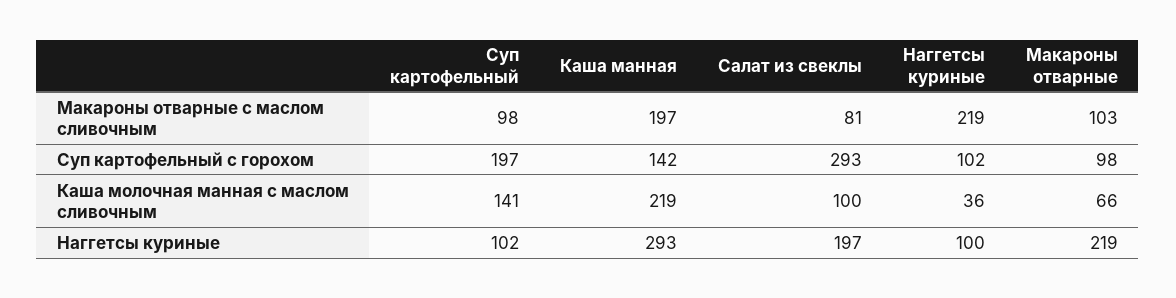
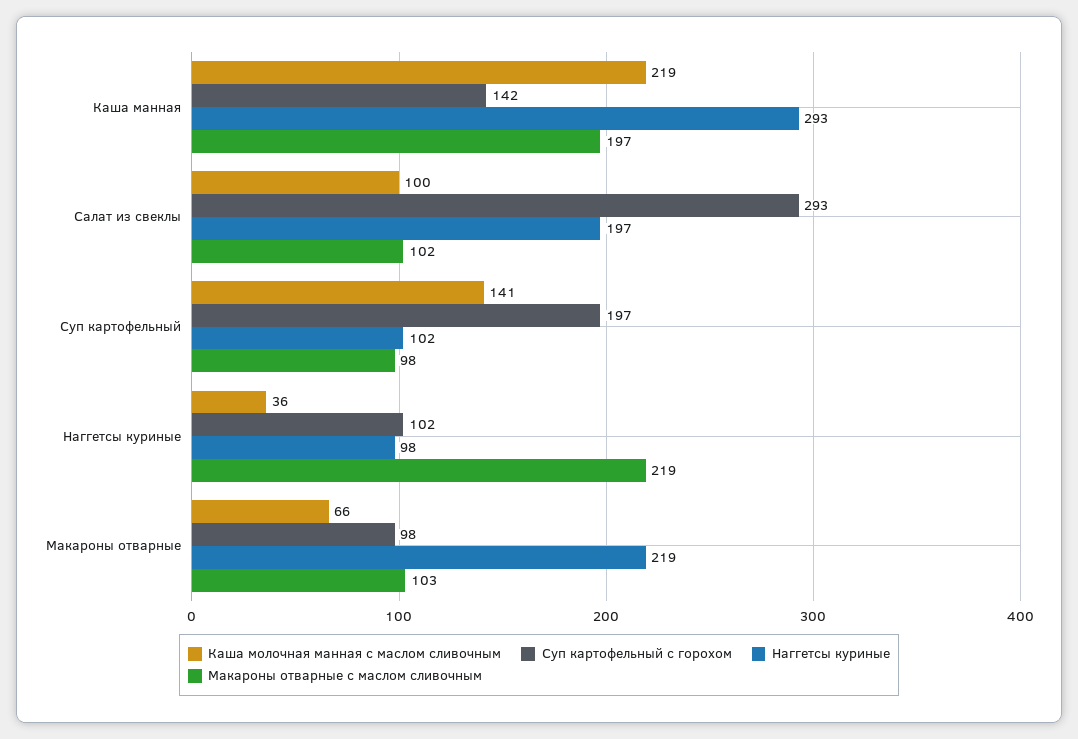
  {
    "Макароны отварные с маслом сливочным": {
      "Суп картофельный": 98,
      "Каша манная": 197,
-     "Салат из свеклы": 81,
+     "Салат из свеклы": 102,
      "Наггетсы куриные": 219,
      "Макароны отварные": 103
    },
    "Суп картофельный с горохом": {
      "Суп картофельный": 197,
      "Каша манная": 142,
      "Салат из свеклы": 293,
      "Наггетсы куриные": 102,
      "Макароны отварные": 98
    },
    "Каша молочная манная с маслом сливочным": {
      "Суп картофельный": 141,
      "Каша манная": 219,
      "Салат из свеклы": 100,
      "Наггетсы куриные": 36,
      "Макароны отварные": 66
    },
    "Наггетсы куриные": {
      "Суп картофельный": 102,
      "Каша манная": 293,
      "Салат из свеклы": 197,
-     "Наггетсы куриные": 100,
+     "Наггетсы куриные": 98,
      "Макароны отварные": 219
    }
  }

